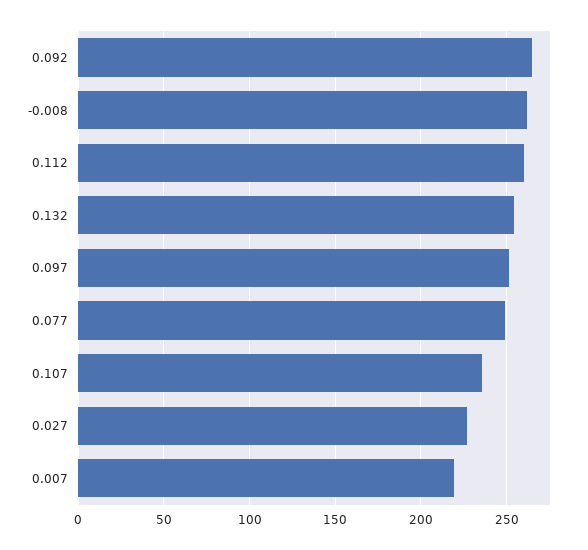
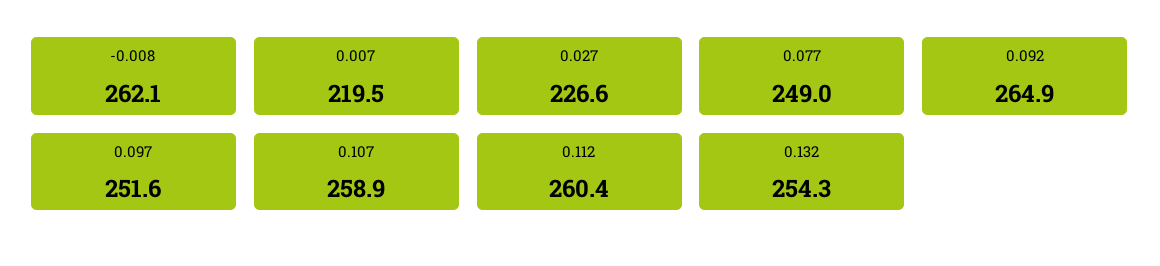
  {
    "0.092": 264.9,
    "-0.008": 262.1,
    "0.112": 260.4,
    "0.132": 254.3,
    "0.097": 251.6,
    "0.077": 249,
-   "0.107": 235,
+   "0.107": 258.9,
    "0.027": 226.6,
    "0.007": 219.5
  }

